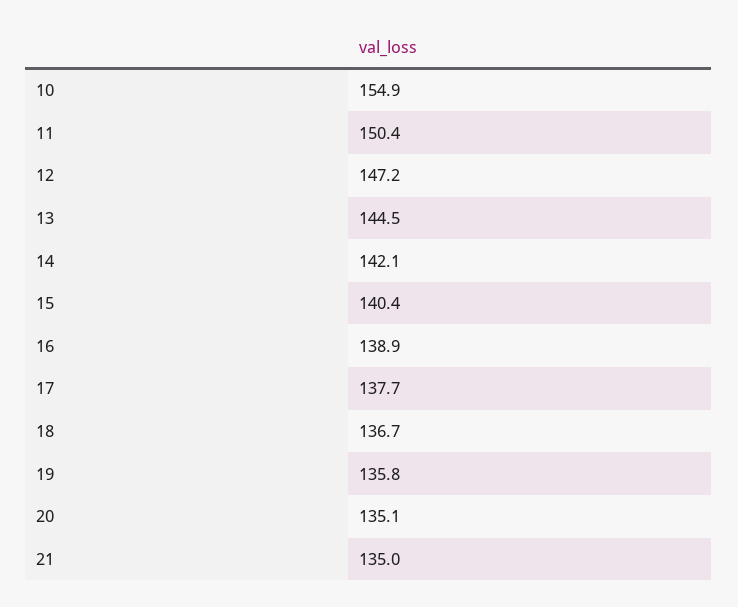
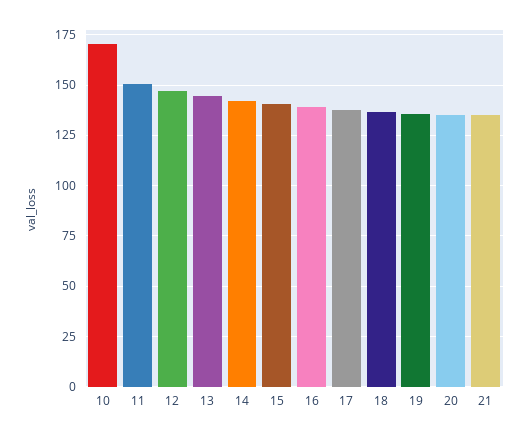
  {
-   "10": 154.9,
+   "10": 170,
    "11": 150.4,
    "12": 147.2,
    "13": 144.5,
    "14": 142.1,
    "15": 140.4,
    "16": 138.9,
    "17": 137.7,
    "18": 136.7,
    "19": 135.8,
    "20": 135.1,
    "21": 135
  }

